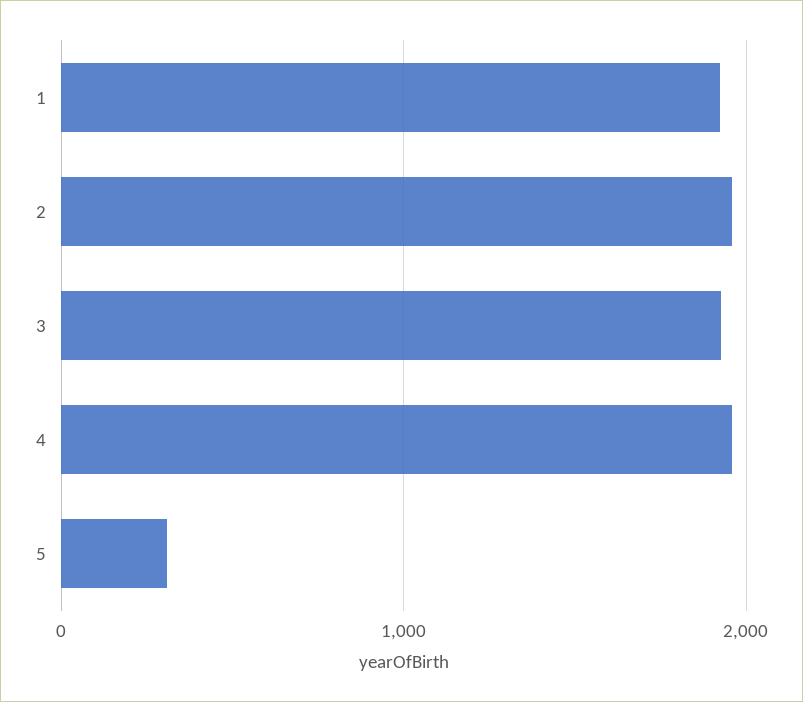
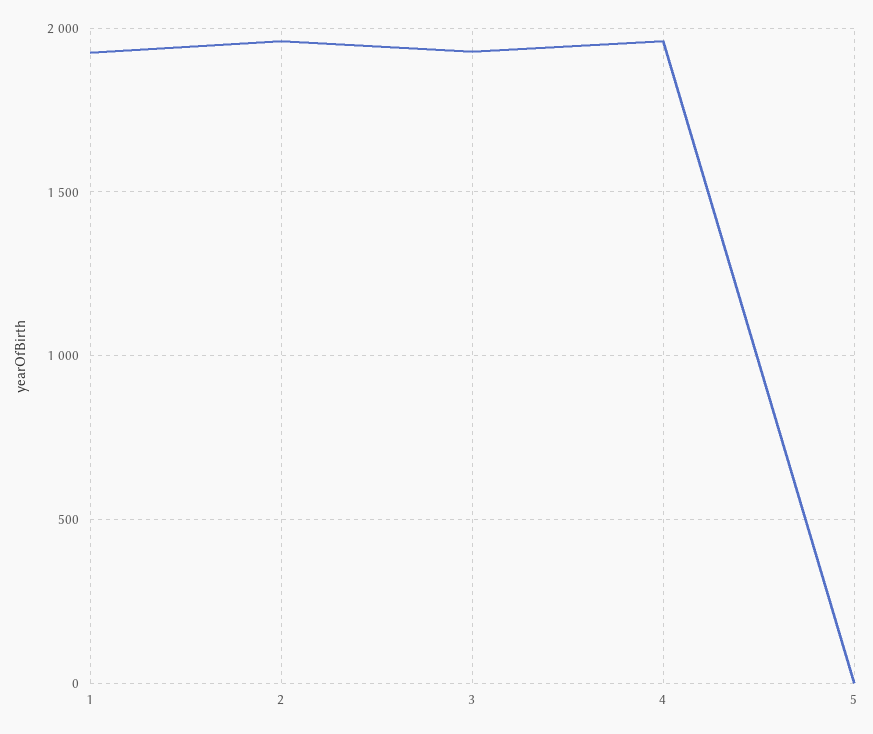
  {
    "1": 1950,
    "2": 1950,
    "3": 1950,
    "4": 1950,
-   "5": 300
+   "5": 0
  }

